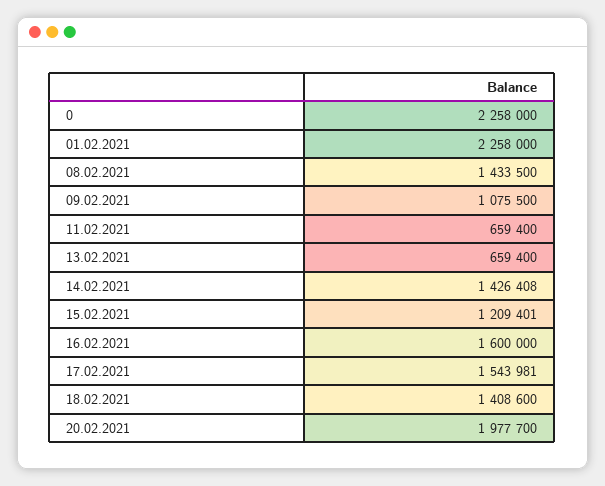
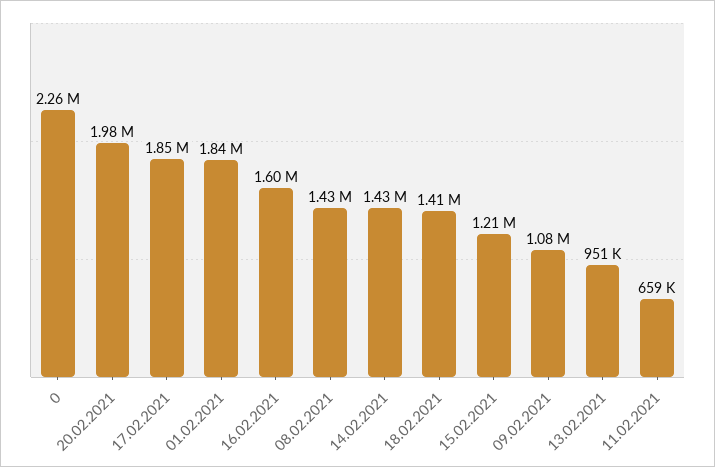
  {
    "0": 2258000,
-   "01.02.2021": 2258000,
+   "01.02.2021": 1840000,
    "08.02.2021": 1433500,
    "09.02.2021": 1075500,
    "11.02.2021": 659400,
-   "13.02.2021": 659400,
+   "13.02.2021": 951000,
    "14.02.2021": 1426408,
    "15.02.2021": 1209401,
    "16.02.2021": 1600000,
-   "17.02.2021": 1543981,
+   "17.02.2021": 1850000,
    "18.02.2021": 1408600,
    "20.02.2021": 1977700
  }

